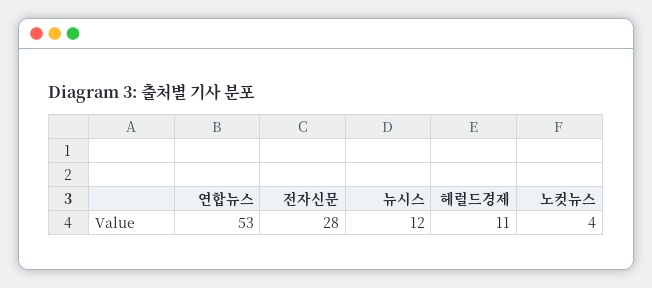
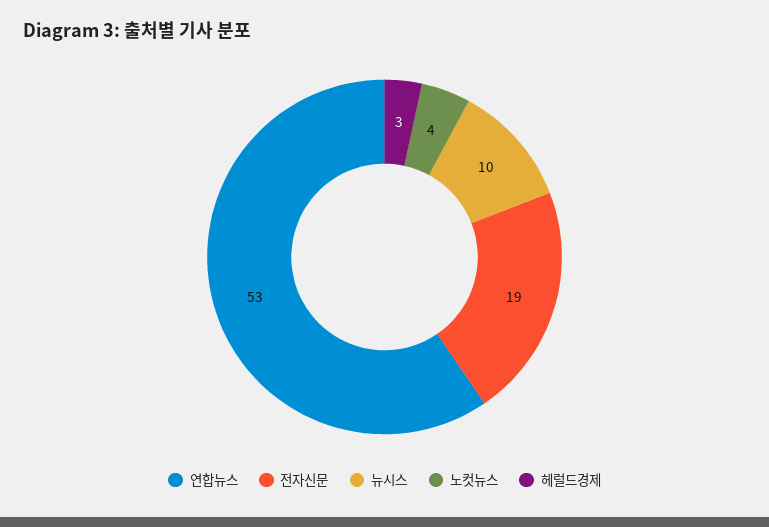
  {
    "연합뉴스": 53,
-   "전자신문": 28,
+   "전자신문": 19,
-   "뉴시스": 12,
+   "뉴시스": 10,
-   "헤럴드경제": 11,
+   "헤럴드경제": 3,
    "노컷뉴스": 4
  }

